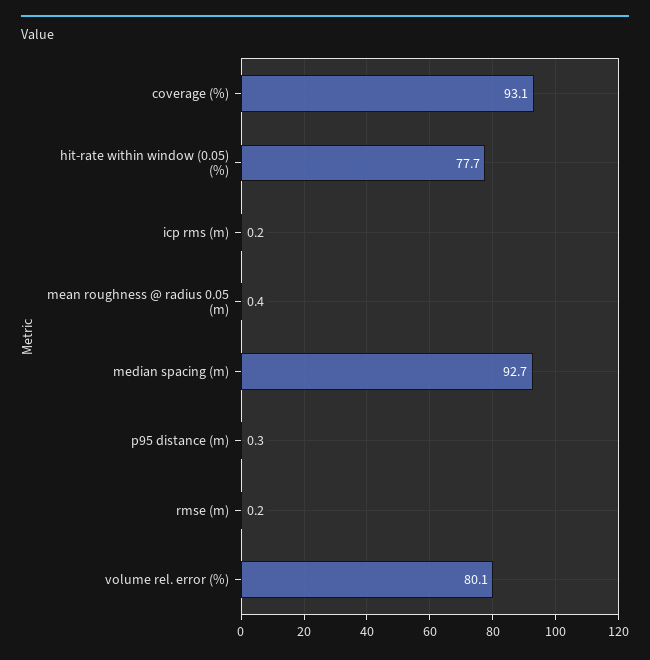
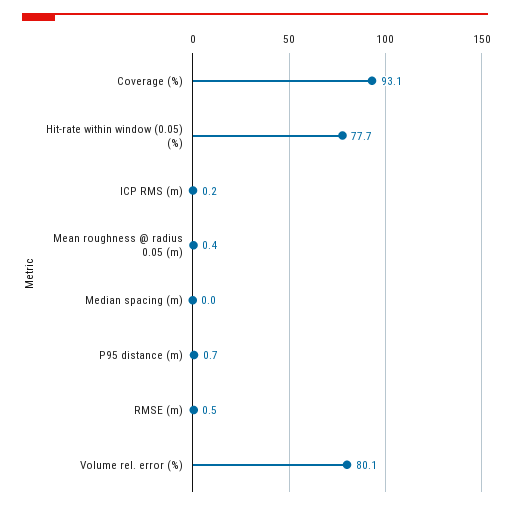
  {
    "coverage (%)": 93.1,
    "hit-rate within window (0.05) (%)": 77.7,
    "icp rms (m)": 0.2,
    "mean roughness @ radius 0.05 (m)": 0.4,
-   "median spacing (m)": 92.7,
+   "median spacing (m)": 0,
-   "p95 distance (m)": 0.3,
+   "p95 distance (m)": 0.7,
-   "rmse (m)": 0.2,
+   "rmse (m)": 0.5,
    "volume rel. error (%)": 80.1
  }

